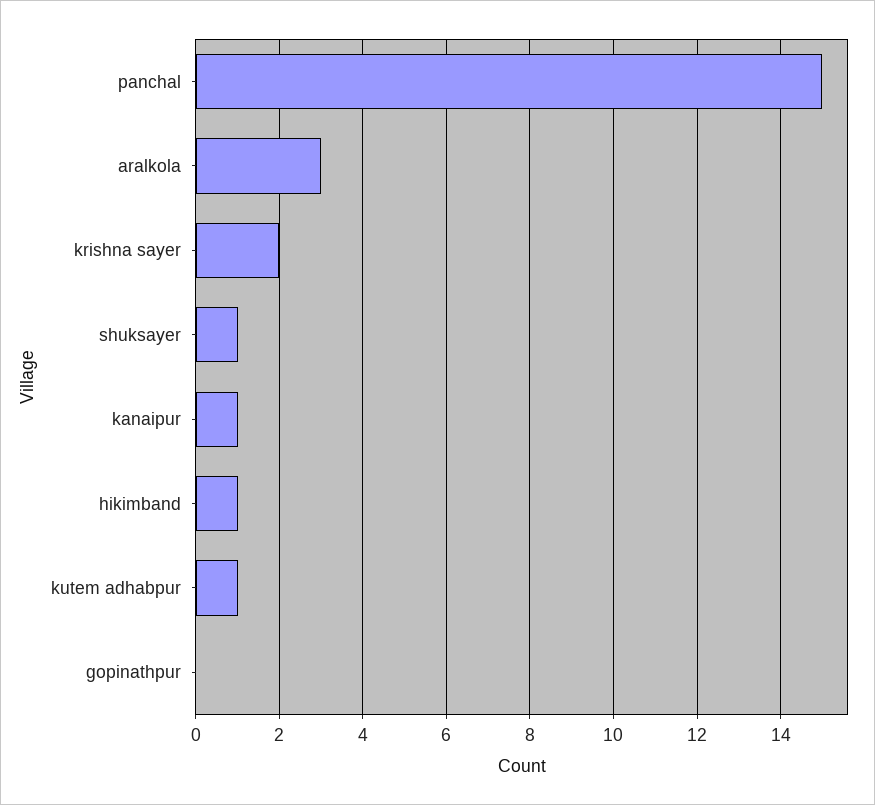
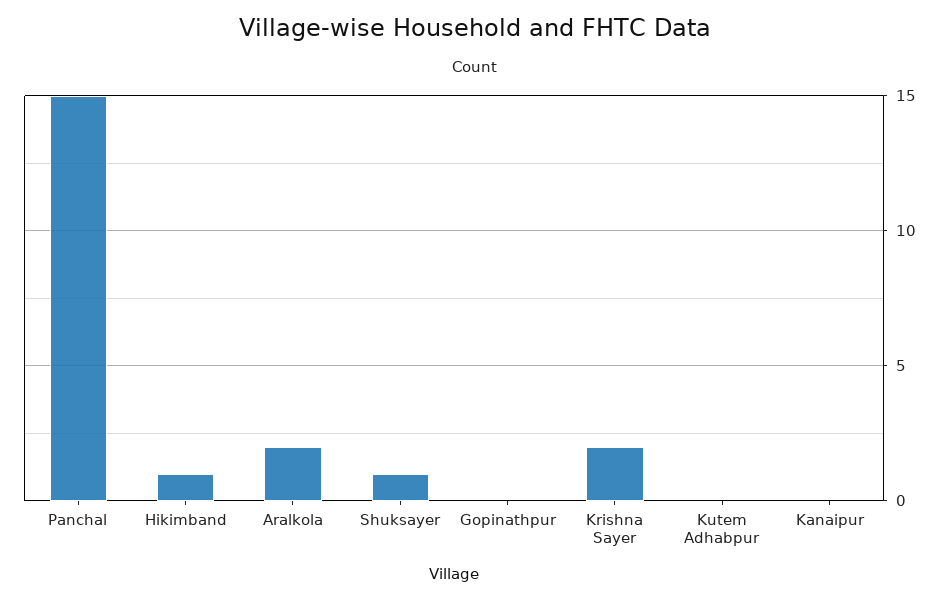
  {
    "panchal": 15,
-   "aralkola": 3,
+   "aralkola": 2,
    "krishna sayer": 2,
    "shuksayer": 1,
-   "kanaipur": 1,
+   "kanaipur": 0,
    "hikimband": 1,
-   "kutem adhabpur": 1,
+   "kutem adhabpur": 0,
    "gopinathpur": 0
  }

